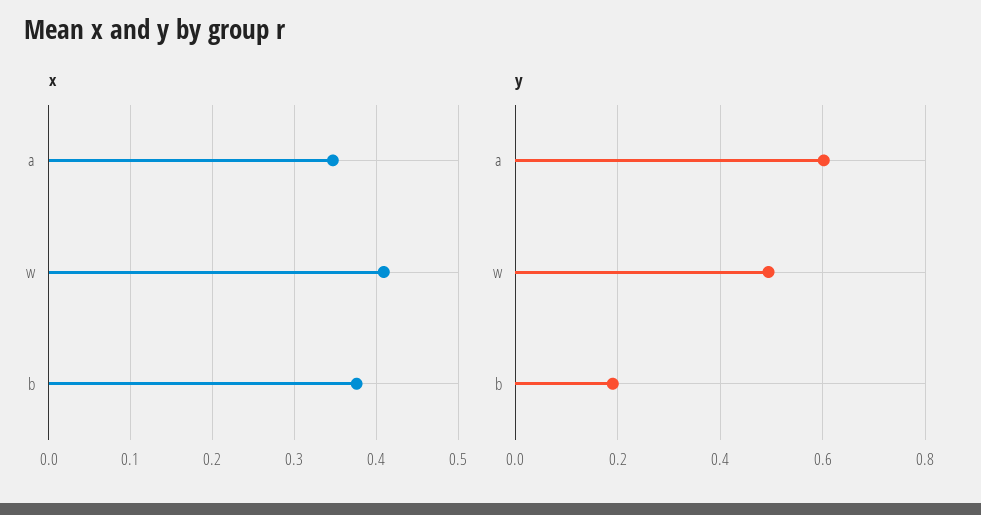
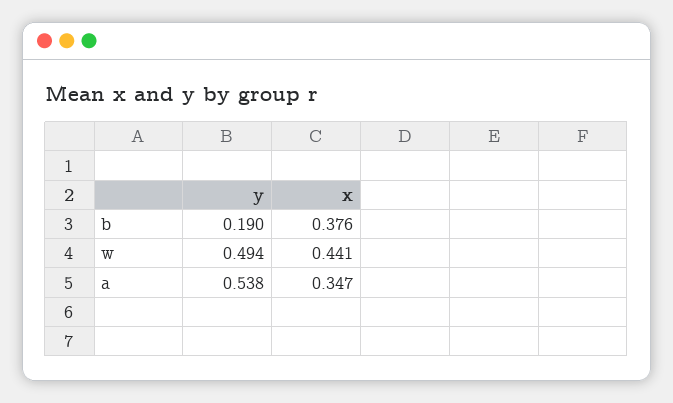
  {
    "x": {
      "a": 0.347,
-     "w": 0.41,
+     "w": 0.441,
      "b": 0.376
    },
    "y": {
-     "a": 0.6,
+     "a": 0.538,
      "w": 0.494,
      "b": 0.19
    }
  }

